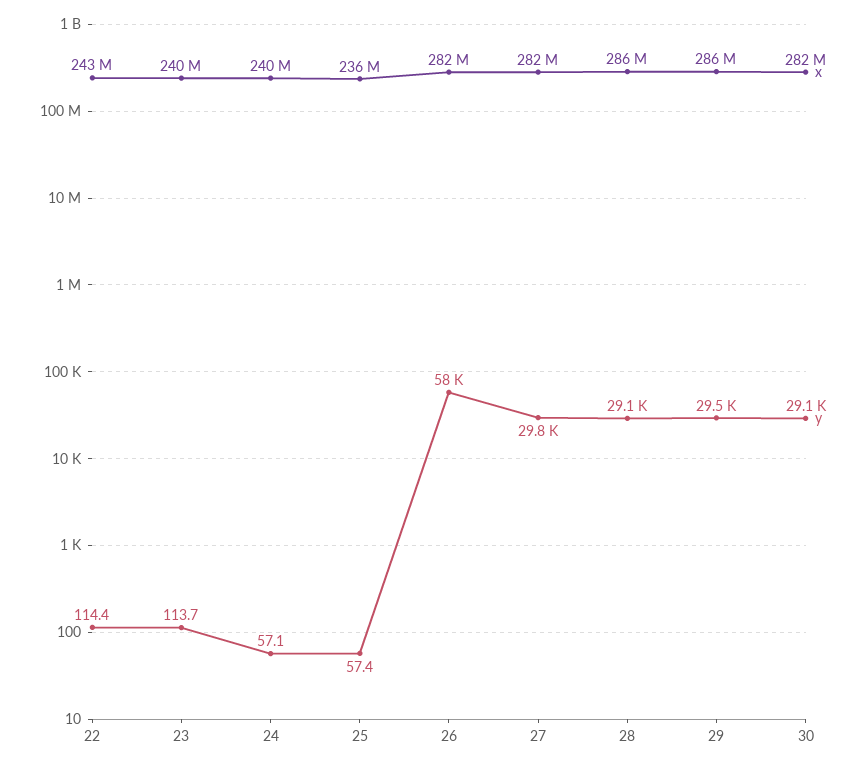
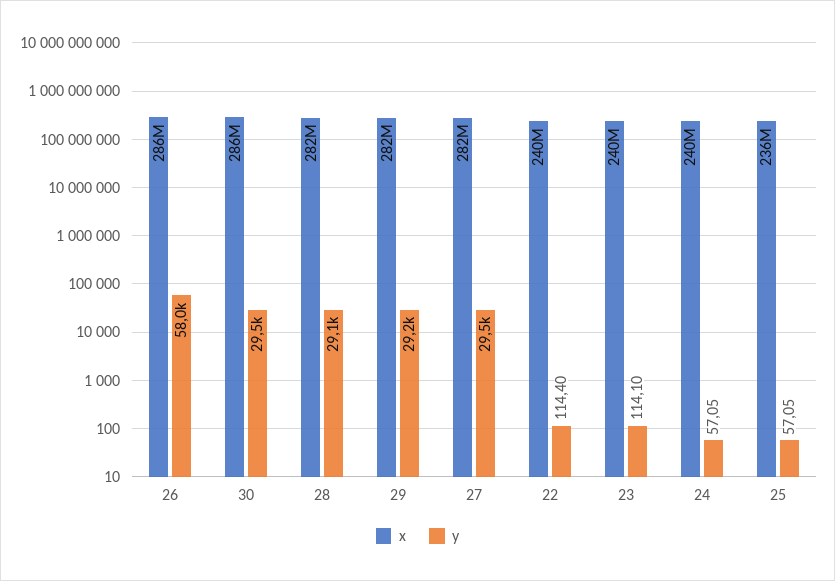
  {
    "x": {
-     "22": 243000000,
+     "22": 240000000,
      "23": 240000000,
      "24": 240000000,
      "25": 236000000,
-     "26": 282000000,
+     "26": 286000000,
      "27": 282000000,
-     "28": 286000000,
+     "28": 282000000,
-     "29": 286000000,
+     "29": 282000000,
-     "30": 282000000
+     "30": 286000000
    },
    "y": {
      "22": 114.4,
-     "23": 113.7,
+     "23": 114.1,
      "24": 57.05,
-     "25": 57.4,
+     "25": 57.05,
      "26": 58000,
-     "27": 29800,
+     "27": 29500,
      "28": 29100,
-     "29": 29500,
+     "29": 29200,
-     "30": 29100
+     "30": 29500
    }
  }

